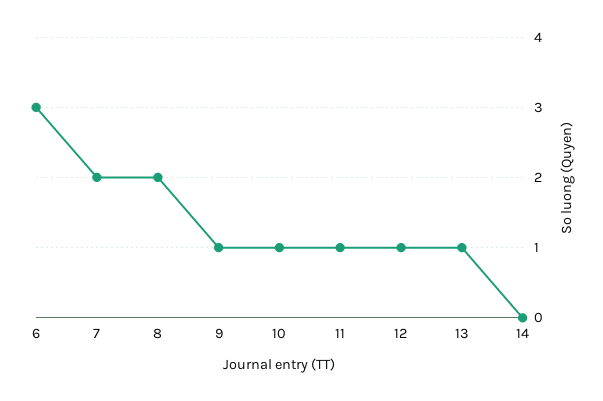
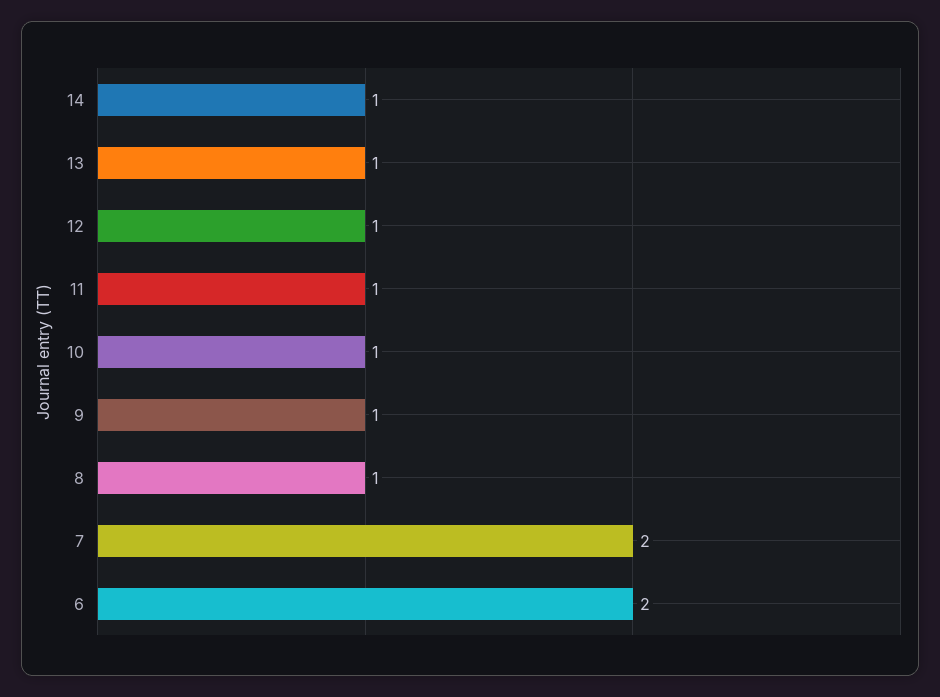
  {
-   "6": 3,
+   "6": 2,
    "7": 2,
-   "8": 2,
+   "8": 1,
    "9": 1,
    "10": 1,
    "11": 1,
    "12": 1,
    "13": 1,
-   "14": 0
+   "14": 1
  }

